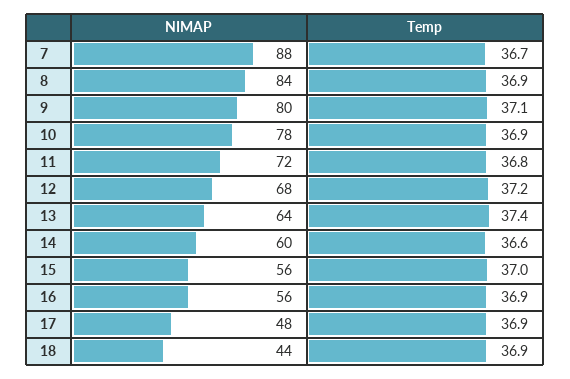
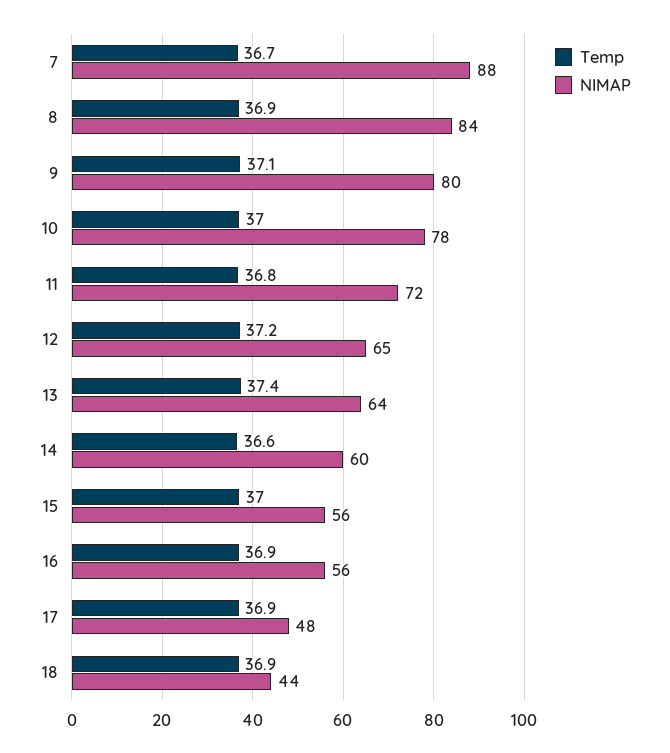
  {
    "NIMAP": {
      "7": 88,
      "8": 84,
      "9": 80,
      "10": 78,
      "11": 72,
-     "12": 68,
+     "12": 65,
      "13": 64,
      "14": 60,
      "15": 56,
      "16": 56,
      "17": 48,
      "18": 44
    },
    "Temp": {
      "7": 36.7,
      "8": 36.9,
      "9": 37.1,
-     "10": 36.9,
+     "10": 37,
      "11": 36.8,
      "12": 37.2,
      "13": 37.4,
      "14": 36.6,
      "15": 37,
      "16": 36.9,
      "17": 36.9,
      "18": 36.9
    }
  }

